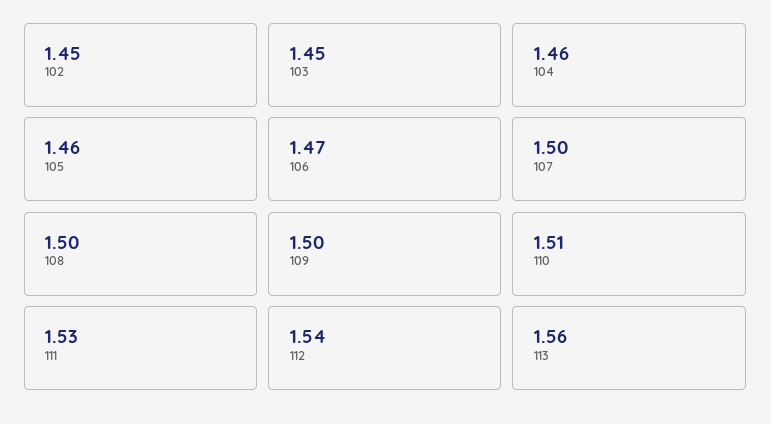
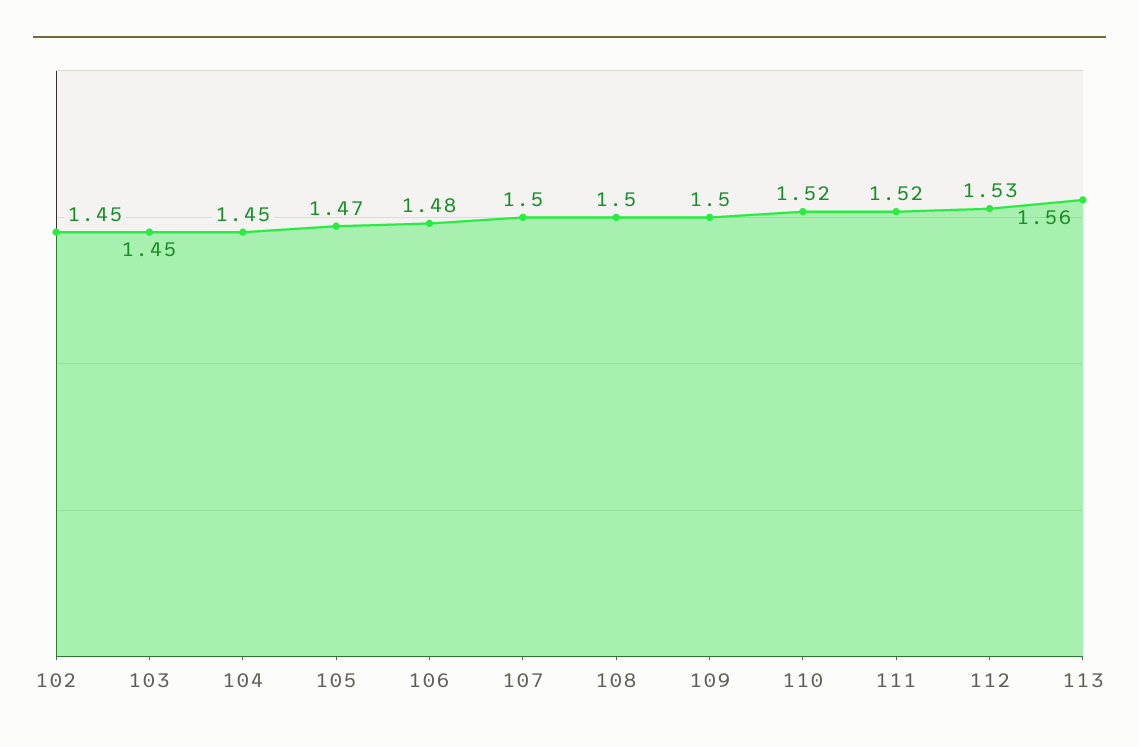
  {
    "102": 1.45,
    "103": 1.45,
-   "104": 1.46,
+   "104": 1.45,
-   "105": 1.46,
+   "105": 1.47,
-   "106": 1.47,
+   "106": 1.48,
    "107": 1.5,
    "108": 1.5,
    "109": 1.5,
-   "110": 1.51,
+   "110": 1.52,
-   "111": 1.53,
+   "111": 1.52,
-   "112": 1.54,
+   "112": 1.53,
    "113": 1.56
  }

